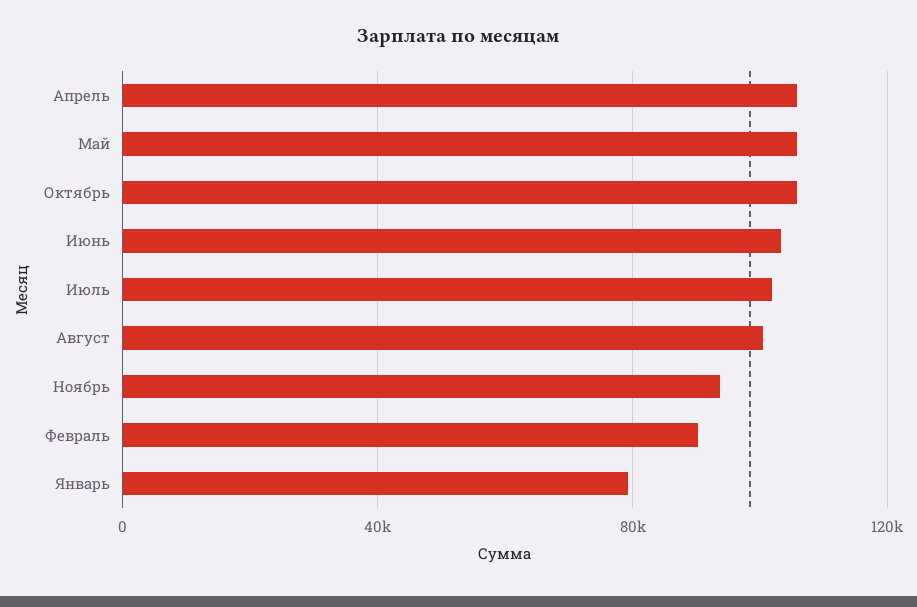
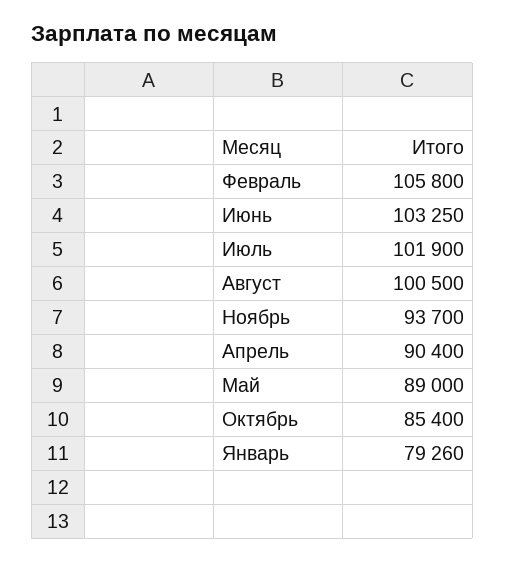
  {
-   "Апрель": 105000,
+   "Апрель": 90400,
-   "Май": 105000,
+   "Май": 89000,
-   "Октябрь": 105000,
+   "Октябрь": 85400,
    "Июнь": 103250,
    "Июль": 101900,
    "Август": 100500,
    "Ноябрь": 93700,
-   "Февраль": 90000,
+   "Февраль": 105800,
    "Январь": 79260
  }

